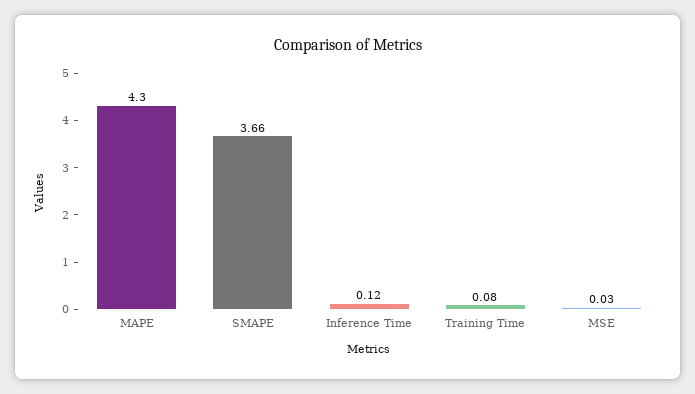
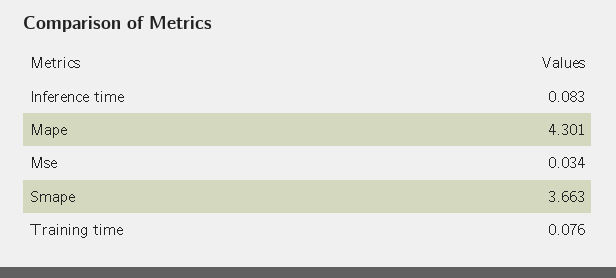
  {
    "MAPE": 4.301,
    "SMAPE": 3.663,
-   "Inference Time": 0.12,
+   "Inference Time": 0.083,
    "Training Time": 0.076,
    "MSE": 0.034
  }

